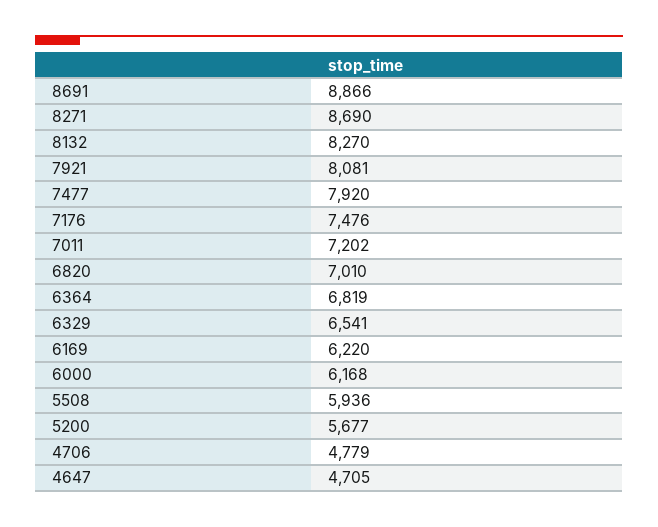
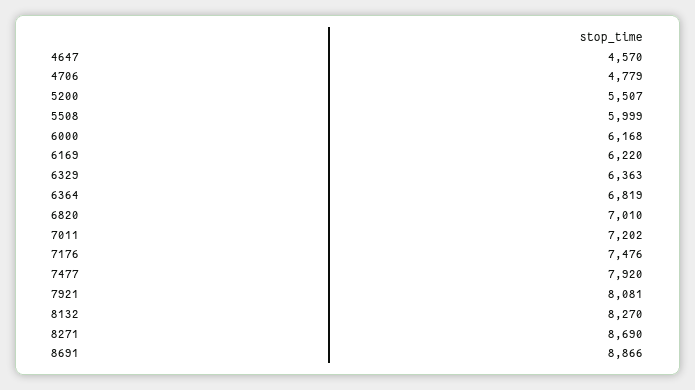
  {
    "8691": 8866,
    "8271": 8690,
    "8132": 8270,
    "7921": 8081,
    "7477": 7920,
    "7176": 7476,
    "7011": 7202,
    "6820": 7010,
    "6364": 6819,
-   "6329": 6541,
+   "6329": 6363,
    "6169": 6220,
    "6000": 6168,
-   "5508": 5936,
+   "5508": 5999,
-   "5200": 5677,
+   "5200": 5507,
    "4706": 4779,
-   "4647": 4705
+   "4647": 4570
  }

